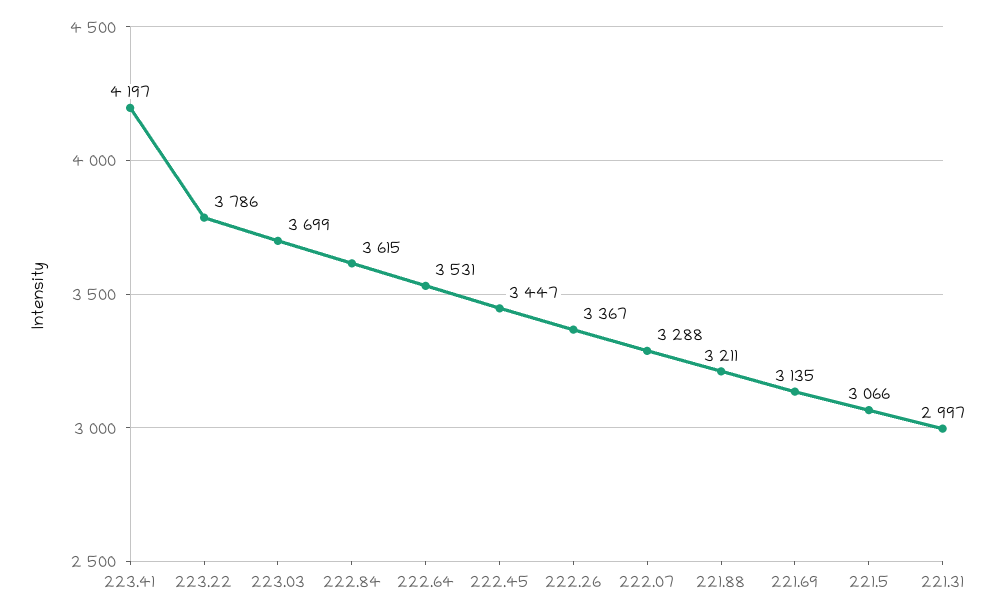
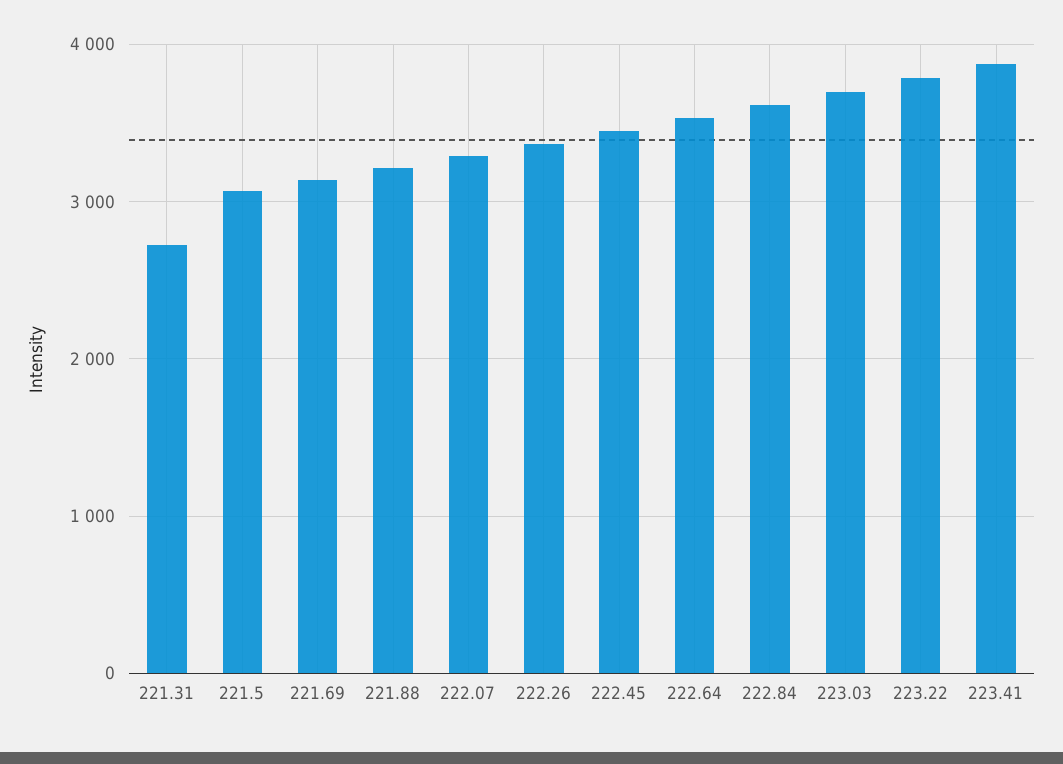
  {
-   "223.41": 4197,
+   "223.41": 3900,
    "223.22": 3786,
    "223.03": 3699,
    "222.84": 3615,
    "222.64": 3531,
    "222.45": 3447,
    "222.26": 3367,
    "222.07": 3288,
    "221.88": 3211,
    "221.69": 3135,
    "221.5": 3066,
-   "221.31": 2997
+   "221.31": 2700
  }

